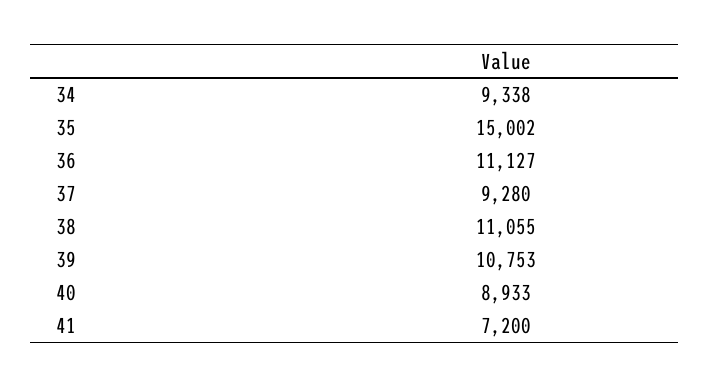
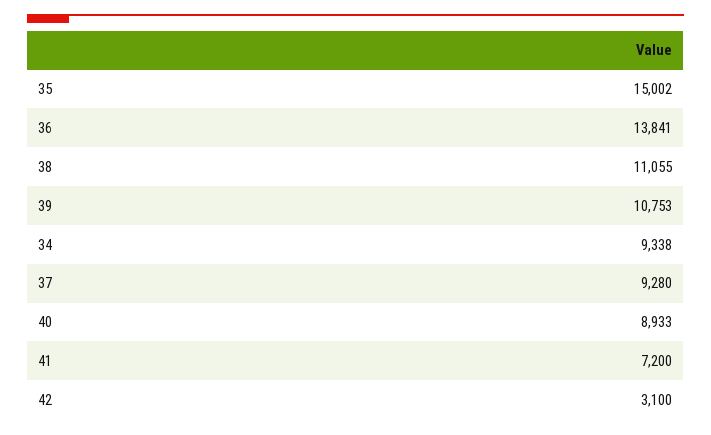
  {
    "34": 9338,
    "35": 15002,
-   "36": 11127,
+   "36": 13841,
    "37": 9280,
    "38": 11055,
    "39": 10753,
    "40": 8933,
-   "41": 7200
+   "41": 7200,
+   "42": 3100
  }

